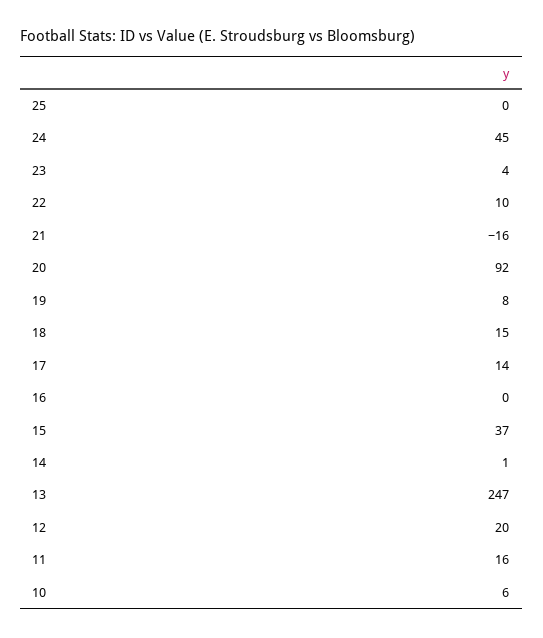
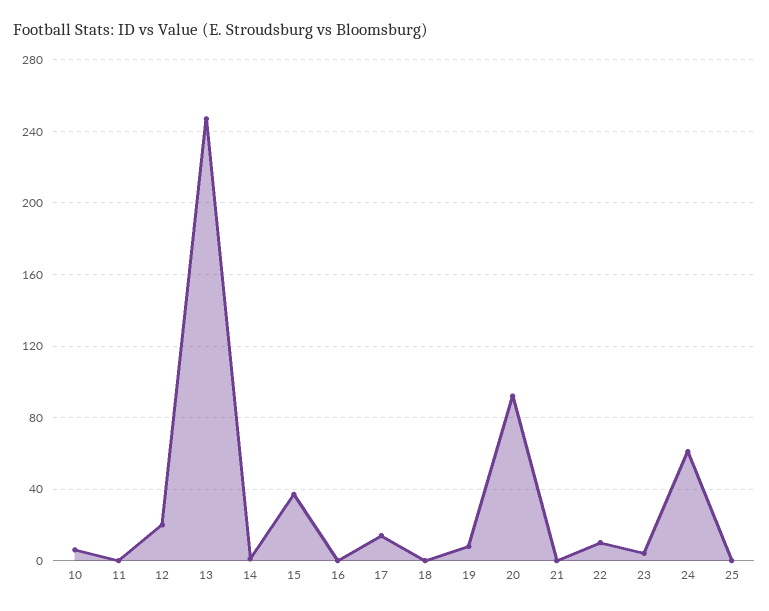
  {
    "25": 0,
-   "24": 45,
+   "24": 60,
    "23": 4,
    "22": 10,
-   "21": -16,
+   "21": 0,
    "20": 92,
    "19": 8,
-   "18": 15,
+   "18": 0,
    "17": 14,
    "16": 0,
    "15": 37,
    "14": 1,
    "13": 247,
    "12": 20,
-   "11": 16,
+   "11": 0,
    "10": 6
  }

